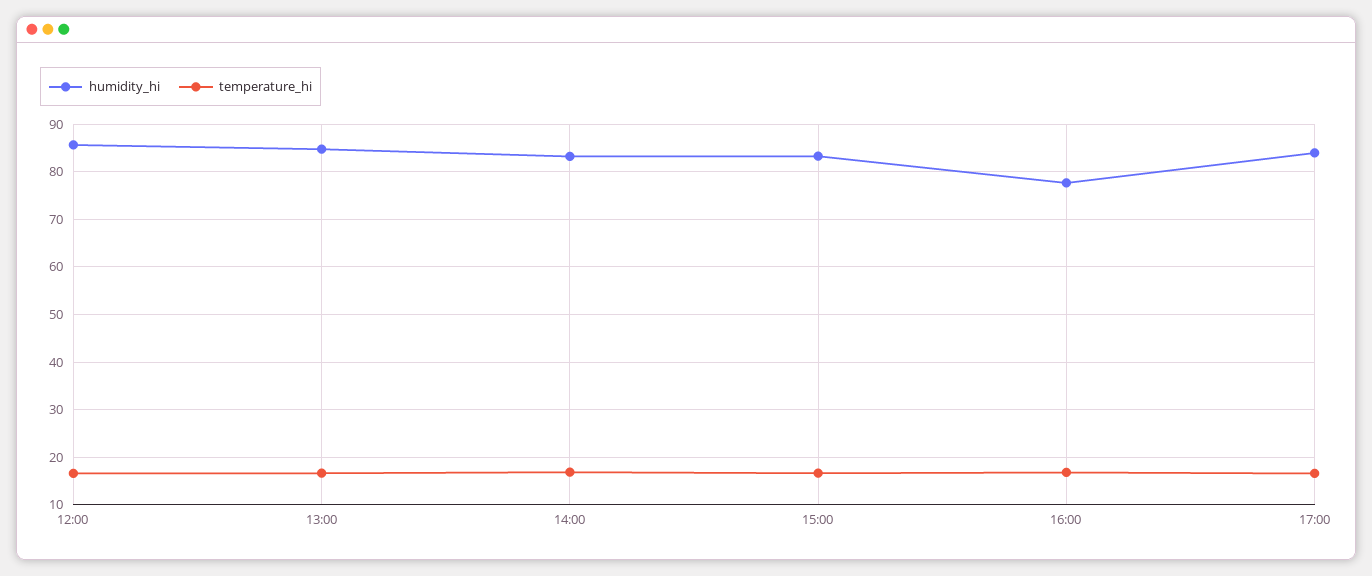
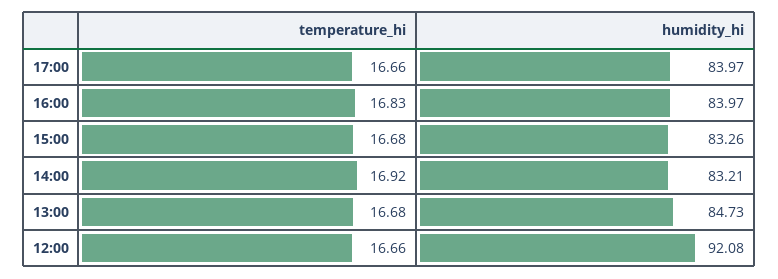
  {
    "humidity_hi": {
-     "12:00": 86,
+     "12:00": 92.08,
      "13:00": 84.73,
      "14:00": 83.21,
      "15:00": 83.26,
-     "16:00": 78,
+     "16:00": 83.97,
      "17:00": 83.97
    },
    "temperature_hi": {
      "12:00": 16.66,
      "13:00": 16.68,
      "14:00": 16.92,
      "15:00": 16.68,
      "16:00": 16.83,
      "17:00": 16.66
    }
  }

